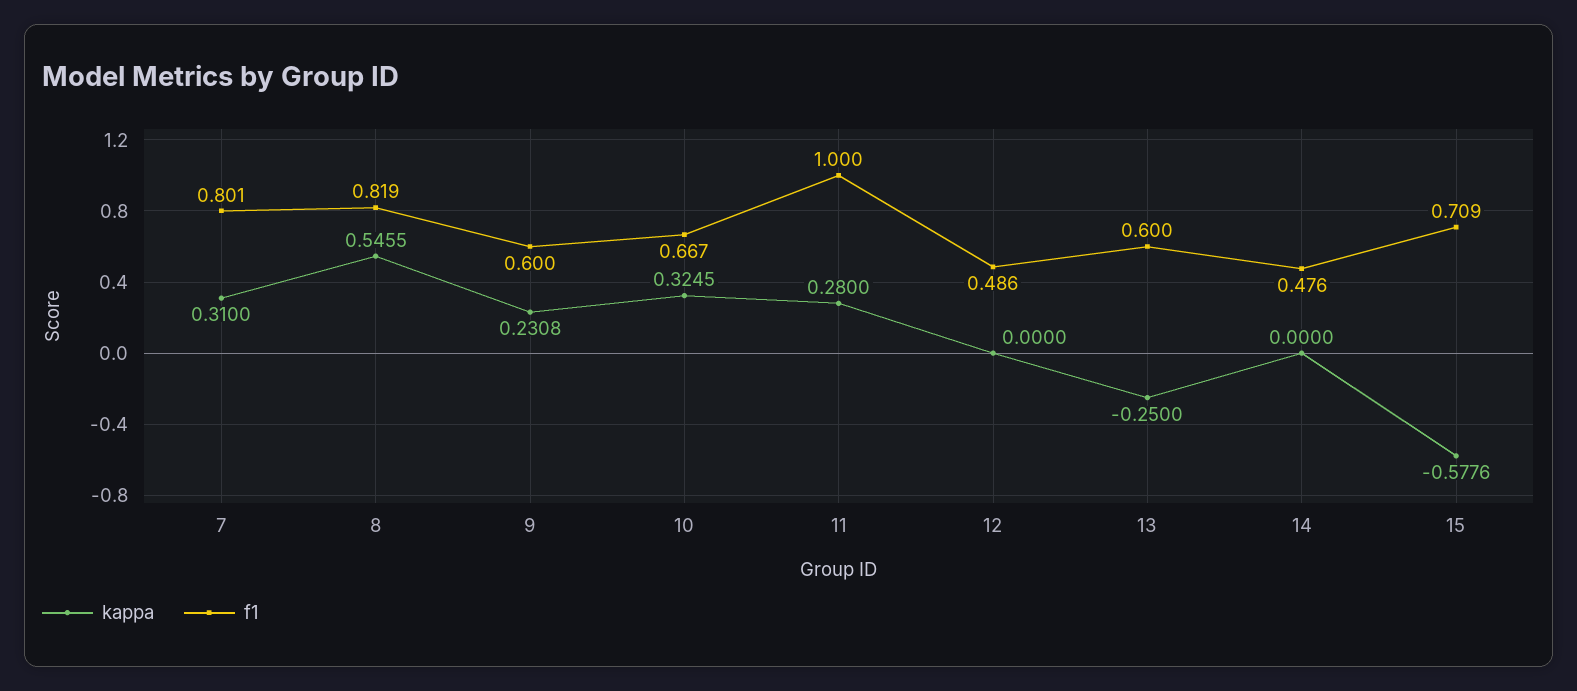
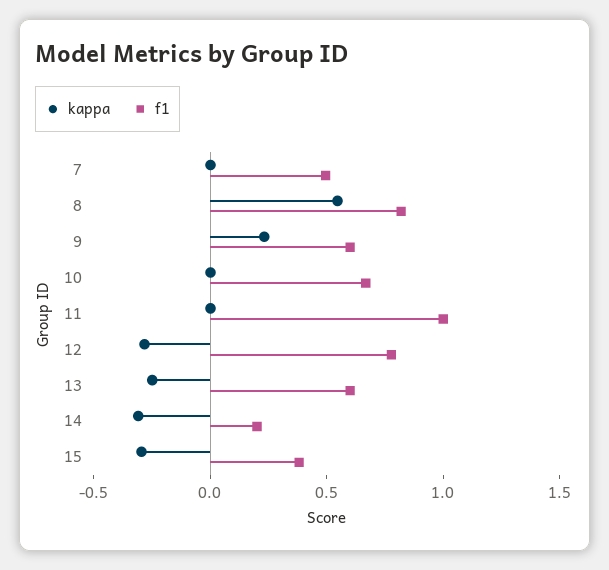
  {
    "kappa": {
-     "7": 0.31,
+     "7": 0,
      "8": 0.5455,
      "9": 0.2308,
-     "10": 0.3245,
+     "10": 0,
-     "11": 0.28,
+     "11": 0,
-     "12": 0,
+     "12": -0.3,
      "13": -0.25,
-     "14": 0,
+     "14": -0.3,
-     "15": -0.5776
+     "15": -0.3
    },
    "f1": {
-     "7": 0.801,
+     "7": 0.5,
      "8": 0.819,
      "9": 0.6,
      "10": 0.667,
      "11": 1,
-     "12": 0.486,
+     "12": 0.8,
      "13": 0.6,
-     "14": 0.476,
+     "14": 0.2,
-     "15": 0.709
+     "15": 0.4
    }
  }

